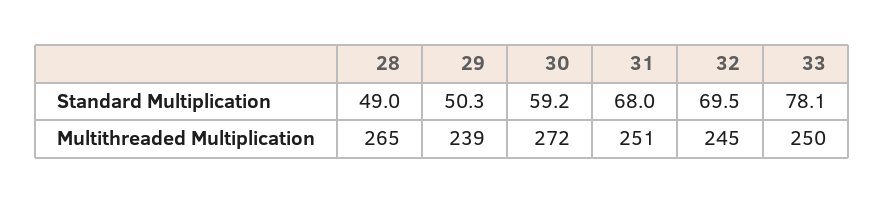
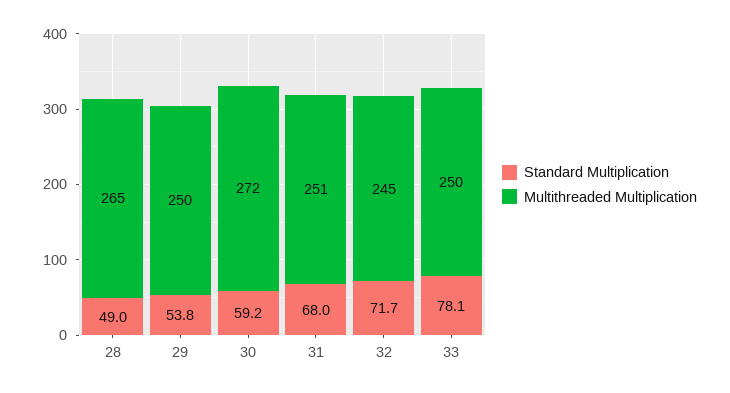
  {
    "Standard Multiplication": {
      "28": 49,
-     "29": 50.3,
+     "29": 53.8,
      "30": 59.2,
      "31": 68,
-     "32": 69.5,
+     "32": 71.7,
      "33": 78.1
    },
    "Multithreaded Multiplication": {
      "28": 265,
-     "29": 239,
+     "29": 250,
      "30": 272,
      "31": 251,
      "32": 245,
      "33": 250
    }
  }

